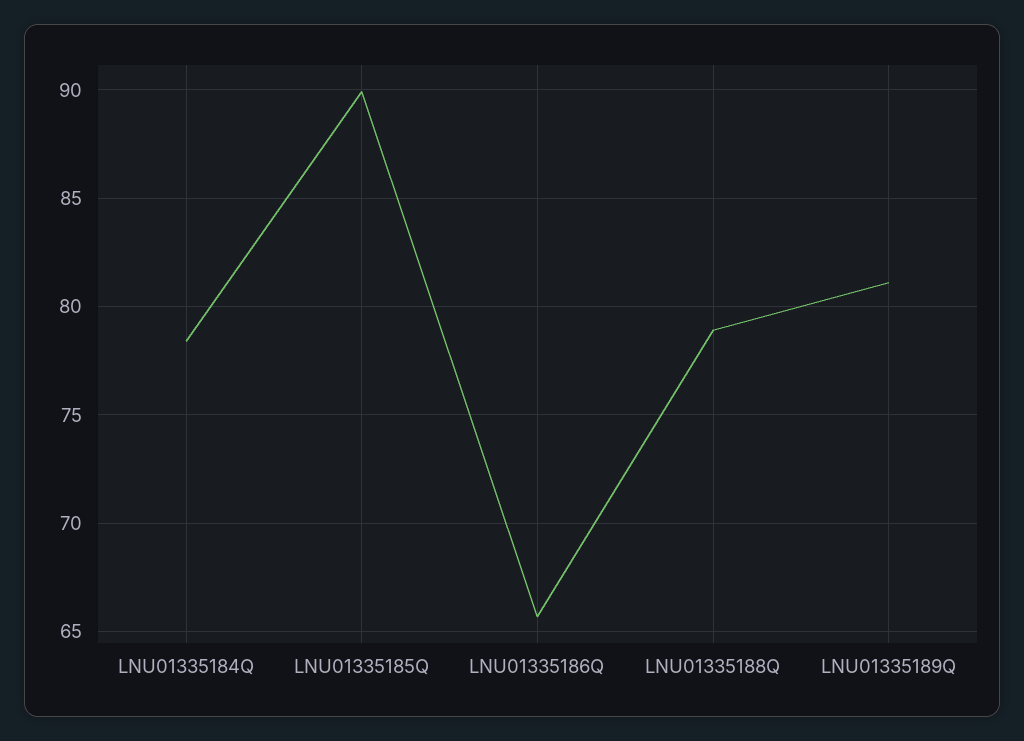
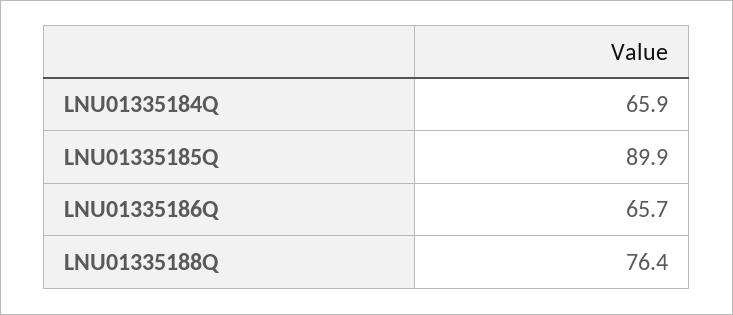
  {
-   "LNU01335184Q": 78.5,
+   "LNU01335184Q": 65.9,
    "LNU01335185Q": 89.9,
    "LNU01335186Q": 65.7,
-   "LNU01335188Q": 79,
+   "LNU01335188Q": 76.4
-   "LNU01335189Q": 81
  }

